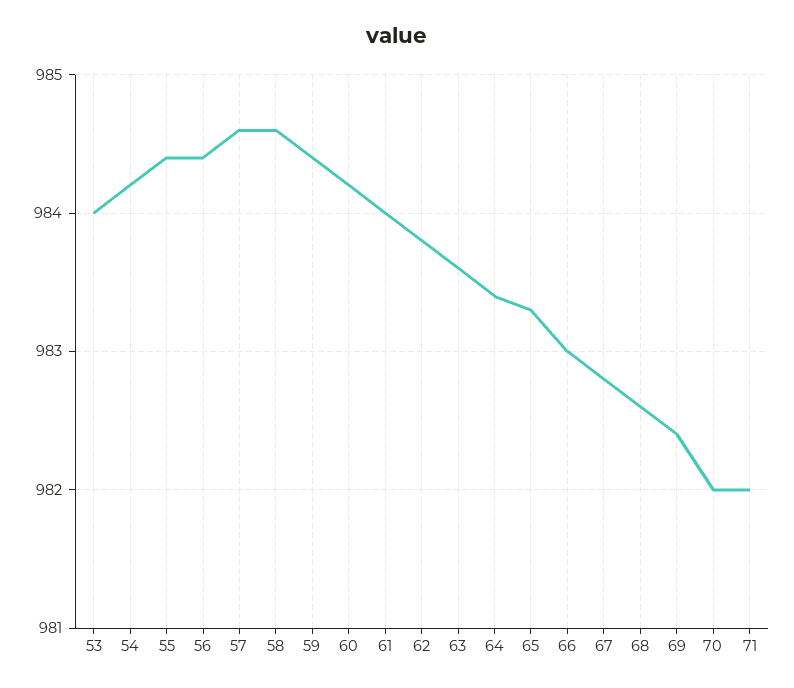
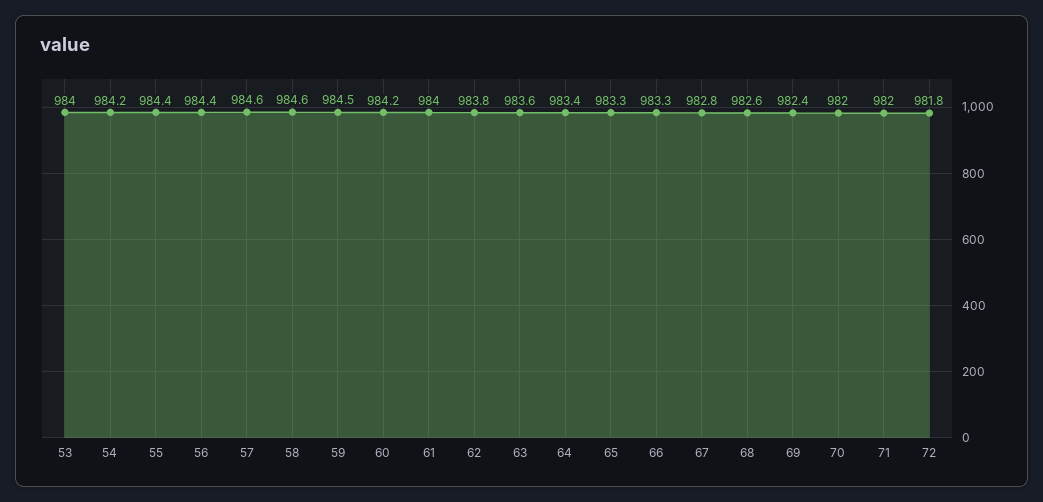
  {
    "53": 984,
    "54": 984.2,
    "55": 984.4,
    "56": 984.4,
    "57": 984.6,
    "58": 984.6,
-   "59": 984.4,
+   "59": 984.5,
    "60": 984.2,
    "61": 984,
    "62": 983.8,
    "63": 983.6,
    "64": 983.4,
    "65": 983.3,
-   "66": 983,
+   "66": 983.3,
    "67": 982.8,
    "68": 982.6,
    "69": 982.4,
    "70": 982,
-   "71": 982
+   "71": 982,
+   "72": 981.8
  }

